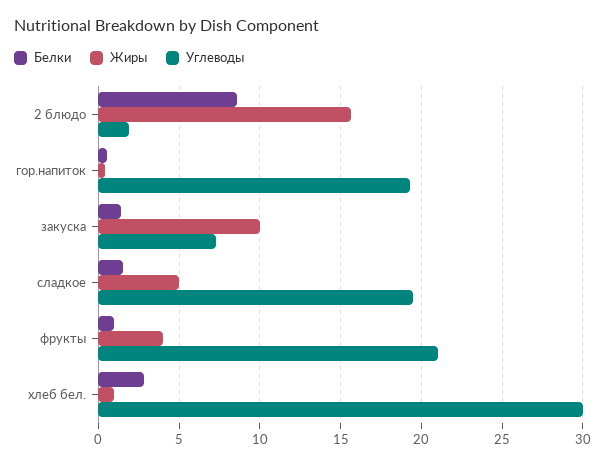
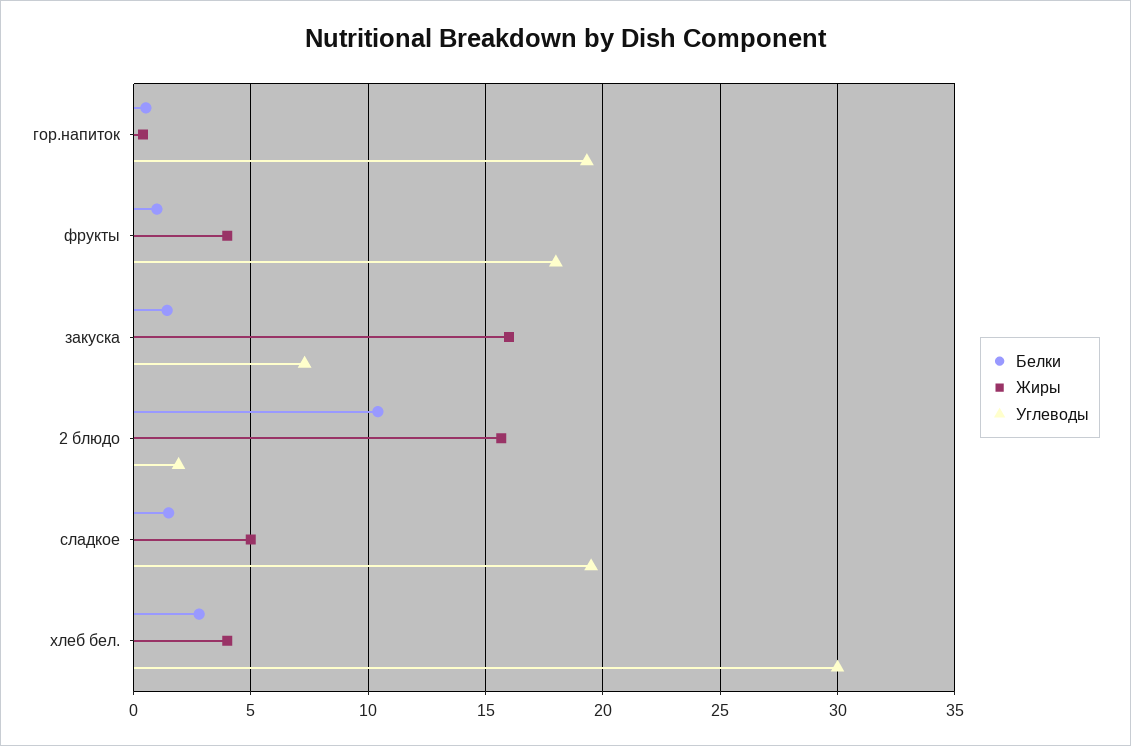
  {
    "Белки": {
-     "2 блюдо": 8.5,
+     "2 блюдо": 10.5,
      "гор.напиток": 0.5,
      "закуска": 1.5,
      "сладкое": 1.5,
      "фрукты": 1,
      "хлеб бел.": 3
    },
    "Жиры": {
      "2 блюдо": 15.5,
      "гор.напиток": 0.5,
-     "закуска": 10,
+     "закуска": 16,
      "сладкое": 5,
      "фрукты": 4,
-     "хлеб бел.": 1
+     "хлеб бел.": 4
    },
    "Углеводы": {
      "2 блюдо": 2,
      "гор.напиток": 19.5,
      "закуска": 7.5,
      "сладкое": 19.5,
-     "фрукты": 21,
+     "фрукты": 18,
      "хлеб бел.": 30
    }
  }

